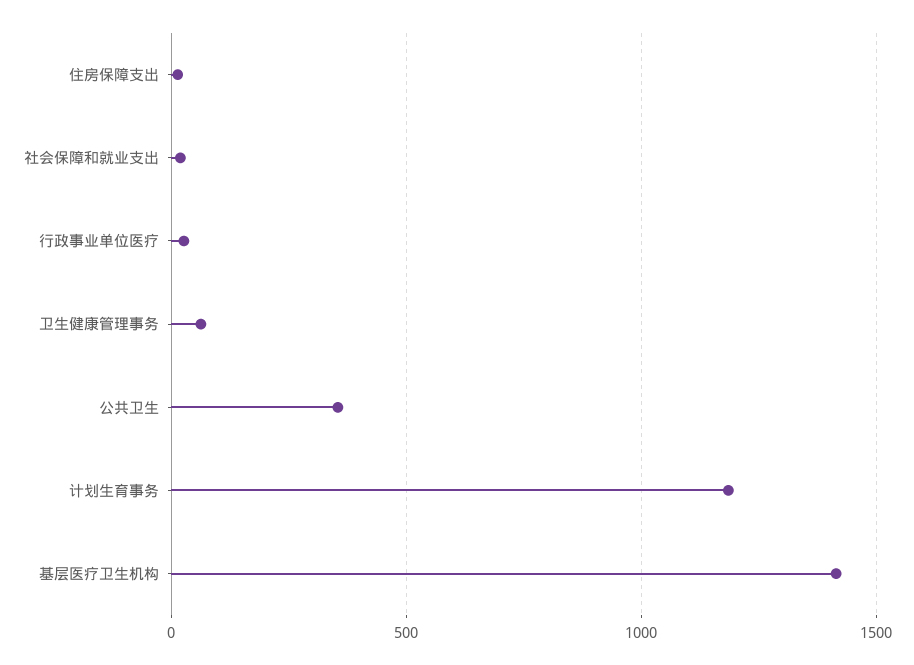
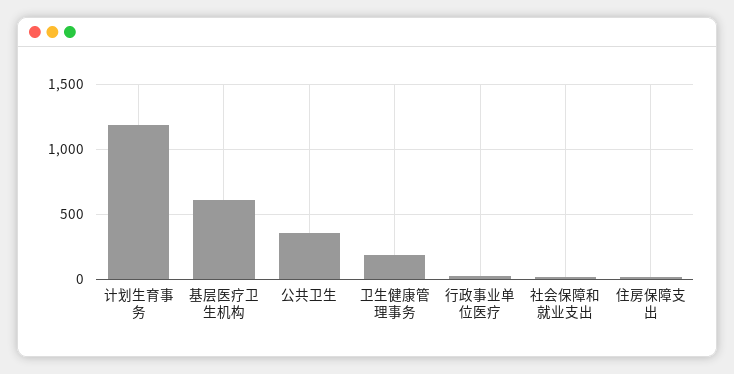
  {
    "住房保障支出": 0,
    "社会保障和就业支出": 0,
    "行政事业单位医疗": 50,
-   "卫生健康管理事务": 50,
+   "卫生健康管理事务": 200,
    "公共卫生": 350,
    "计划生育事务": 1200,
-   "基层医疗卫生机构": 1400
+   "基层医疗卫生机构": 600
  }

